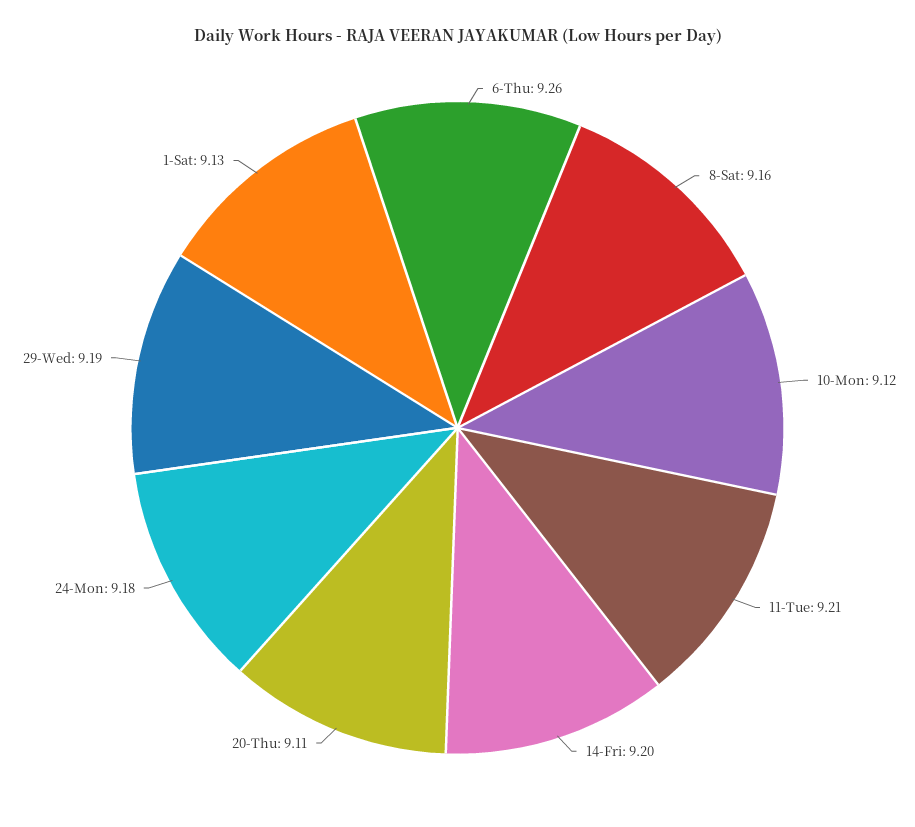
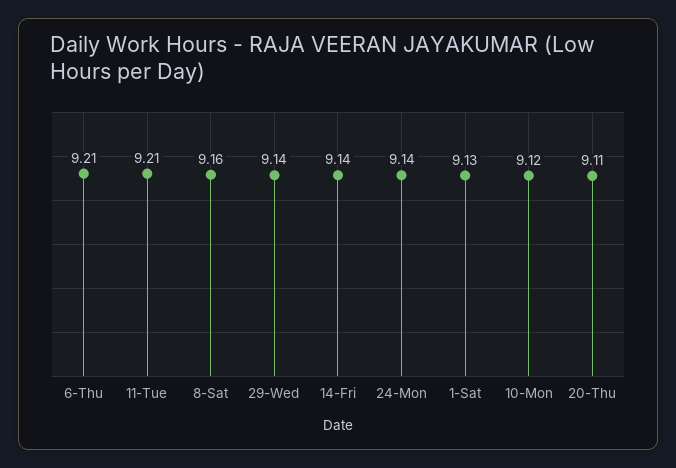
  {
-   "6-Thu": 9.26,
+   "6-Thu": 9.21,
    "8-Sat": 9.16,
    "10-Mon": 9.12,
    "11-Tue": 9.21,
-   "14-Fri": 9.2,
+   "14-Fri": 9.14,
    "20-Thu": 9.11,
-   "24-Mon": 9.18,
+   "24-Mon": 9.14,
-   "29-Wed": 9.19,
+   "29-Wed": 9.14,
    "1-Sat": 9.13
  }

